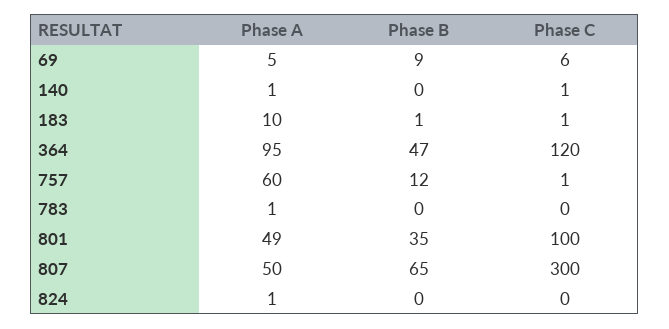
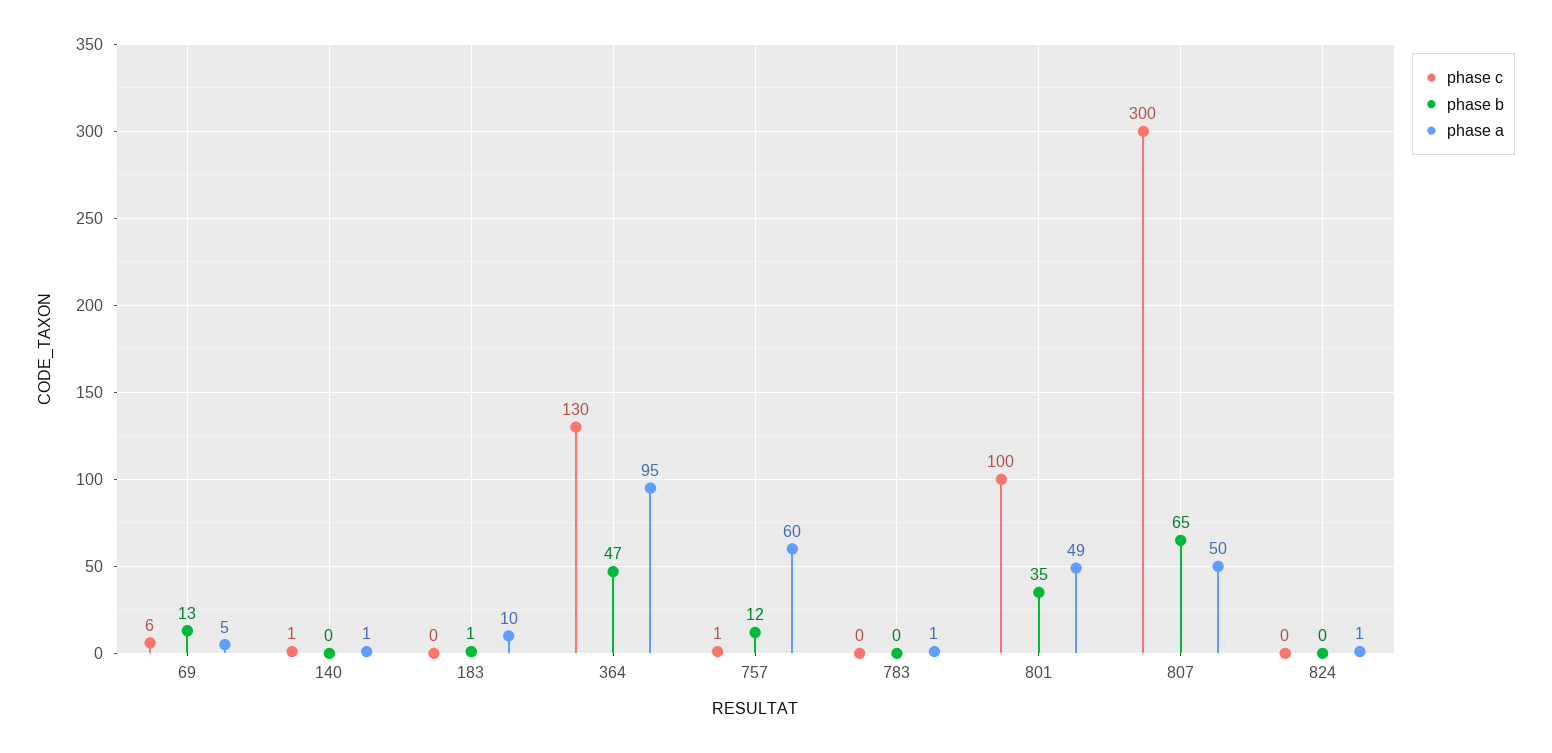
  {
    "Phase A": {
      "69": 5,
      "140": 1,
      "183": 10,
      "364": 95,
      "757": 60,
      "783": 1,
      "801": 49,
      "807": 50,
      "824": 1
    },
    "Phase B": {
-     "69": 9,
+     "69": 13,
      "140": 0,
      "183": 1,
      "364": 47,
      "757": 12,
      "783": 0,
      "801": 35,
      "807": 65,
      "824": 0
    },
    "Phase C": {
      "69": 6,
      "140": 1,
-     "183": 1,
+     "183": 0,
-     "364": 120,
+     "364": 130,
      "757": 1,
      "783": 0,
      "801": 100,
      "807": 300,
      "824": 0
    }
  }

